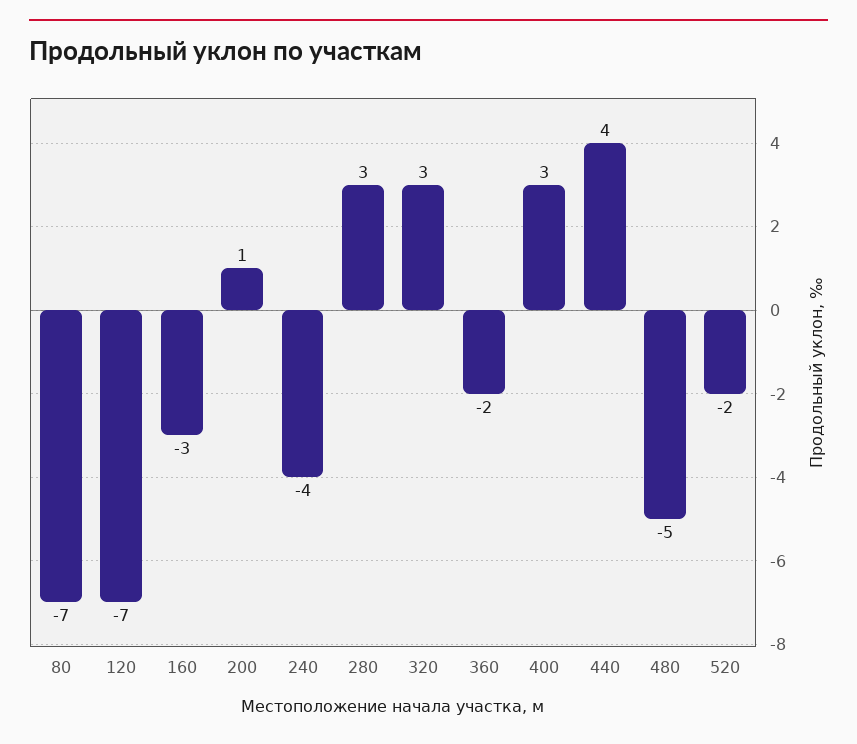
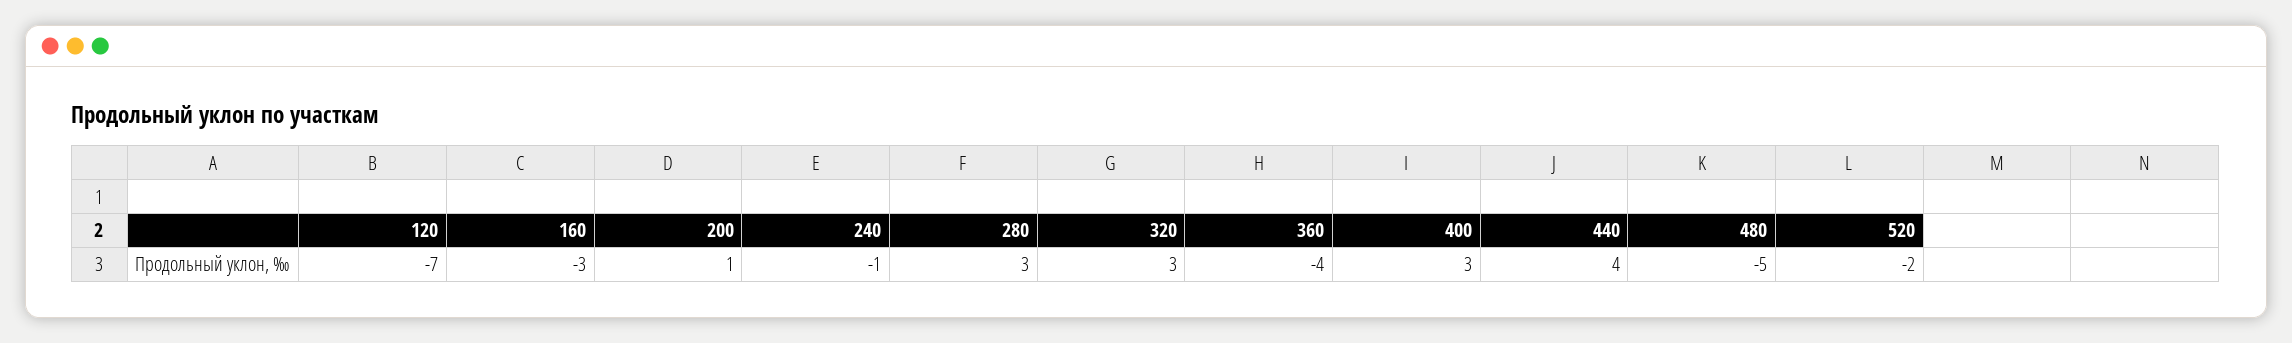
  {
-   "80": -7,
    "120": -7,
    "160": -3,
    "200": 1,
-   "240": -4,
+   "240": -1,
    "280": 3,
    "320": 3,
-   "360": -2,
+   "360": -4,
    "400": 3,
    "440": 4,
    "480": -5,
    "520": -2
  }

